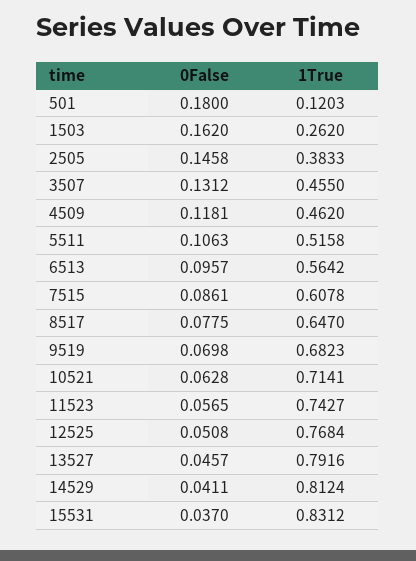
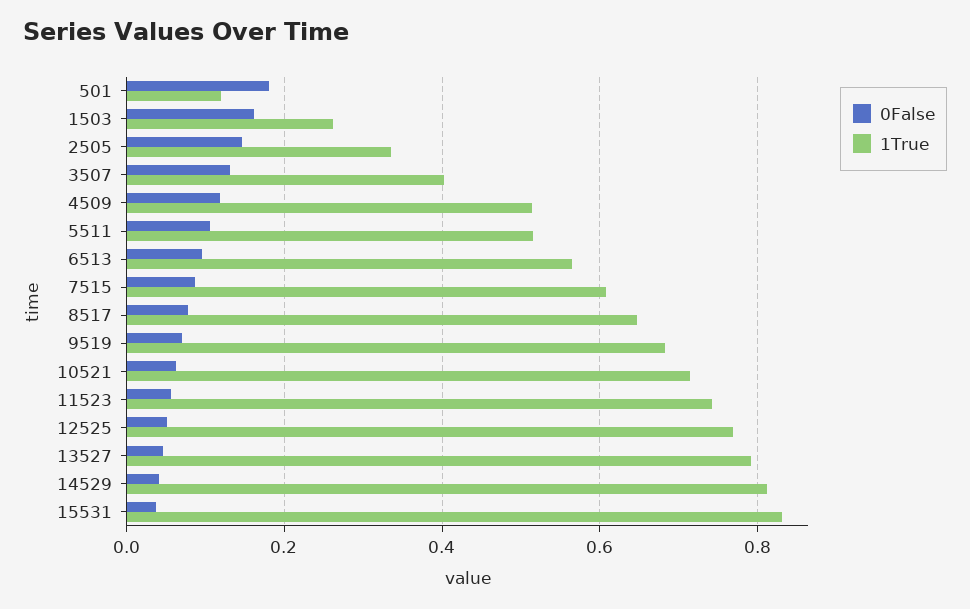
  {
    "0False": {
      "501": 0.18,
      "1503": 0.162,
      "2505": 0.1458,
      "3507": 0.1312,
      "4509": 0.1181,
      "5511": 0.1063,
      "6513": 0.0957,
      "7515": 0.0861,
      "8517": 0.0775,
      "9519": 0.0698,
      "10521": 0.0628,
      "11523": 0.0565,
      "12525": 0.0508,
      "13527": 0.0457,
      "14529": 0.0411,
      "15531": 0.037
    },
    "1True": {
      "501": 0.1203,
      "1503": 0.262,
-     "2505": 0.3833,
+     "2505": 0.34,
-     "3507": 0.455,
+     "3507": 0.4,
-     "4509": 0.462,
+     "4509": 0.52,
      "5511": 0.5158,
      "6513": 0.5642,
      "7515": 0.6078,
      "8517": 0.647,
      "9519": 0.6823,
      "10521": 0.7141,
      "11523": 0.7427,
      "12525": 0.7684,
      "13527": 0.7916,
      "14529": 0.8124,
      "15531": 0.8312
    }
  }

